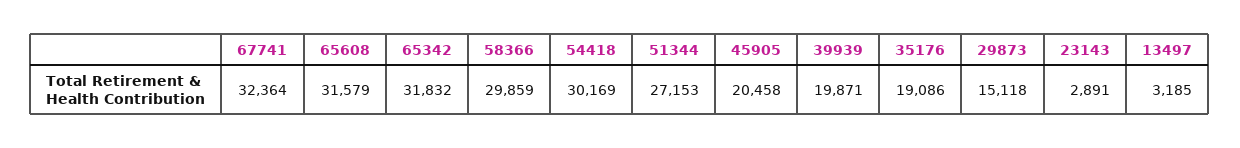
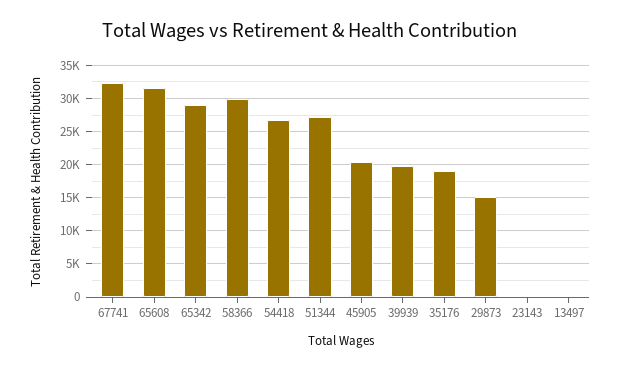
  {
    "67741": 32364,
    "65608": 31579,
-   "65342": 31832,
+   "65342": 29000,
    "58366": 29859,
-   "54418": 30169,
+   "54418": 27000,
    "51344": 27153,
    "45905": 20458,
    "39939": 19871,
    "35176": 19086,
    "29873": 15118,
-   "23143": 2891,
+   "23143": 0,
-   "13497": 3185
+   "13497": 0
  }

